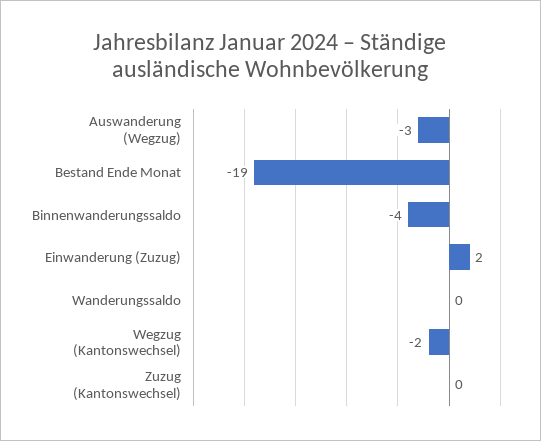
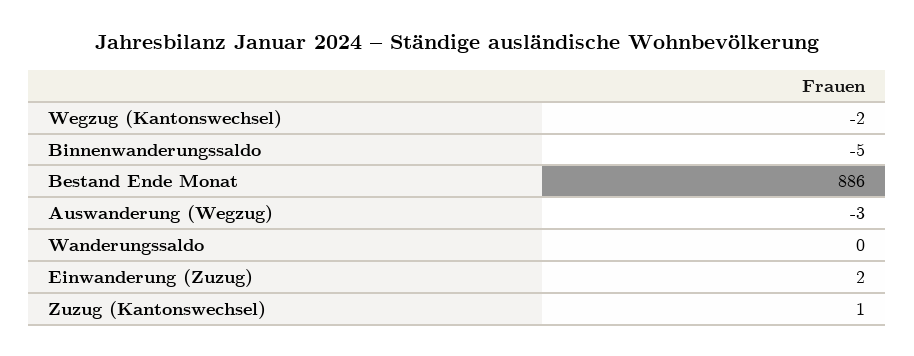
  {
    "Auswanderung (Wegzug)": -3,
-   "Bestand Ende Monat": -19,
+   "Bestand Ende Monat": 886,
-   "Binnenwanderungssaldo": -4,
+   "Binnenwanderungssaldo": -5,
    "Einwanderung (Zuzug)": 2,
    "Wanderungssaldo": 0,
    "Wegzug (Kantonswechsel)": -2,
-   "Zuzug (Kantonswechsel)": 0
+   "Zuzug (Kantonswechsel)": 1
  }

